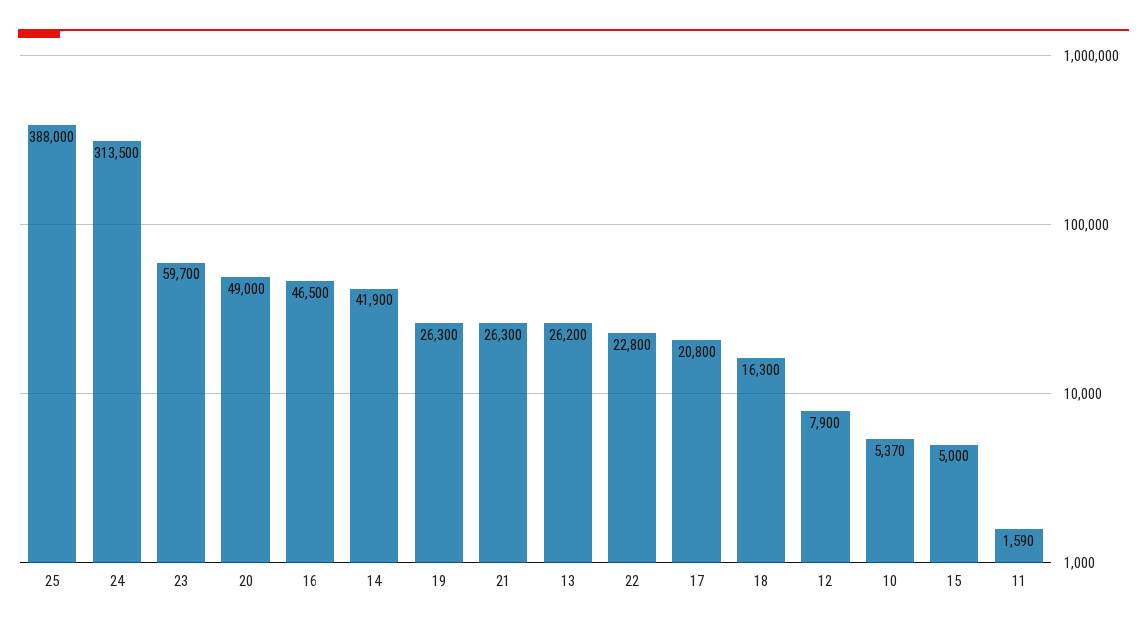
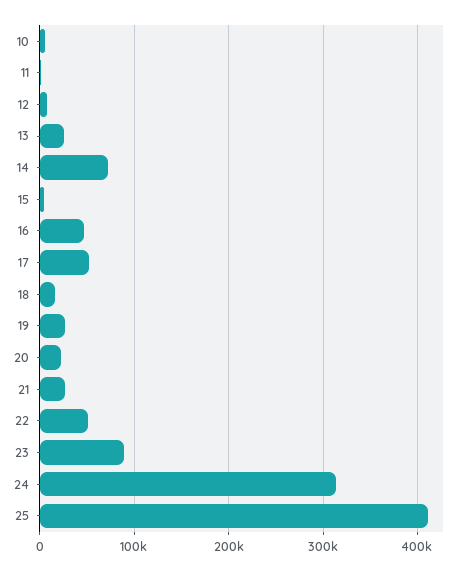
  {
-   "25": 388000,
+   "25": 410000,
    "24": 313500,
-   "23": 59700,
+   "23": 90000,
-   "20": 49000,
+   "20": 20000,
    "16": 46500,
-   "14": 41900,
+   "14": 70000,
    "19": 26300,
    "21": 26300,
    "13": 26200,
-   "22": 22800,
+   "22": 50000,
-   "17": 20800,
+   "17": 50000,
    "18": 16300,
    "12": 7900,
    "10": 5370,
    "15": 5000,
    "11": 1590
  }

